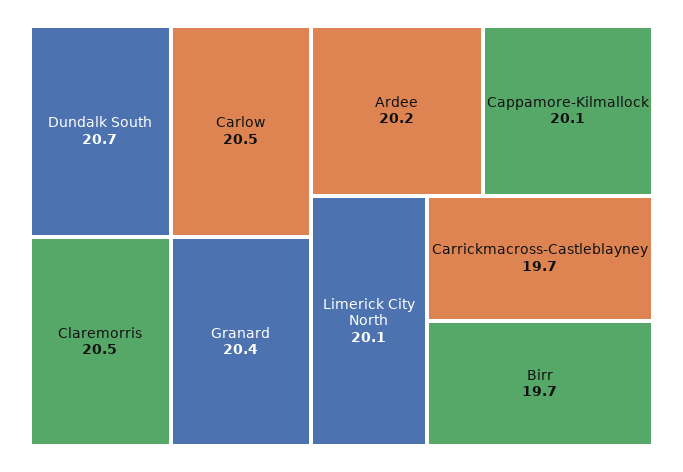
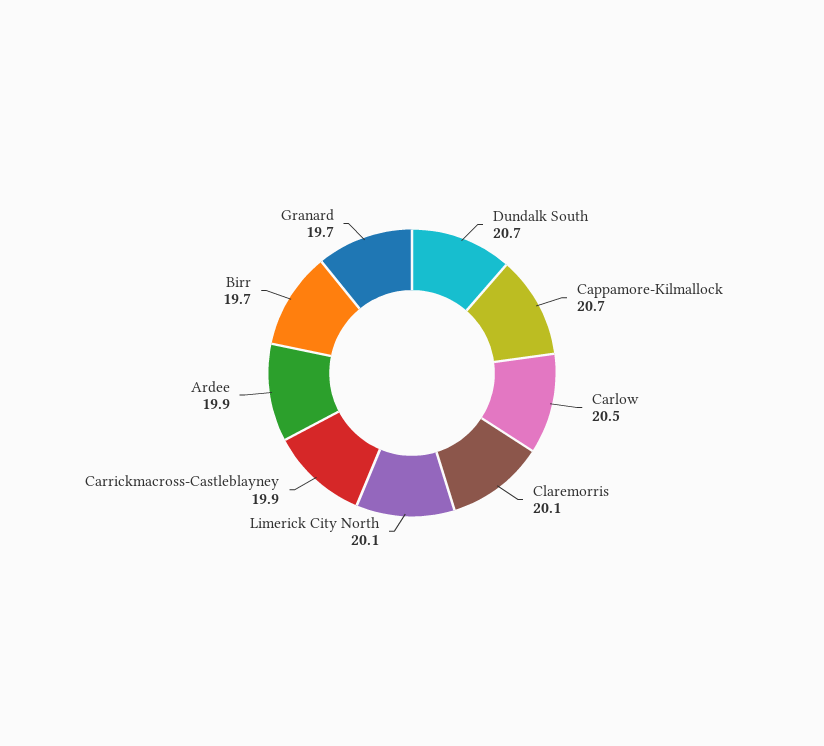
  {
    "Dundalk South": 20.7,
    "Carlow": 20.5,
-   "Claremorris": 20.5,
+   "Claremorris": 20.1,
-   "Granard": 20.4,
+   "Granard": 19.7,
-   "Ardee": 20.2,
+   "Ardee": 19.9,
-   "Cappamore-Kilmallock": 20.1,
+   "Cappamore-Kilmallock": 20.7,
    "Limerick City North": 20.1,
-   "Carrickmacross-Castleblayney": 19.7,
+   "Carrickmacross-Castleblayney": 19.9,
    "Birr": 19.7
  }

